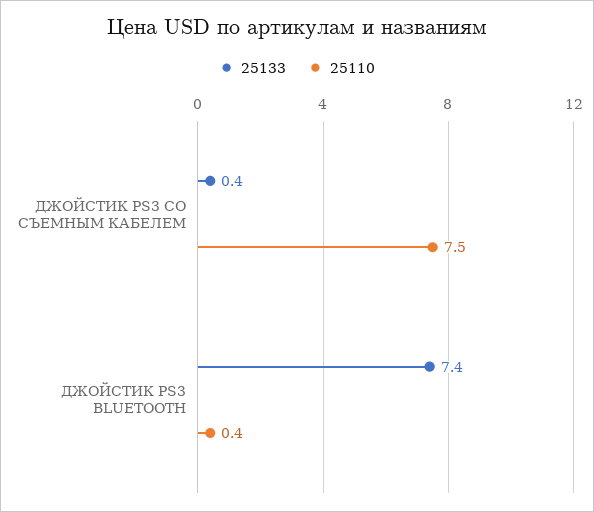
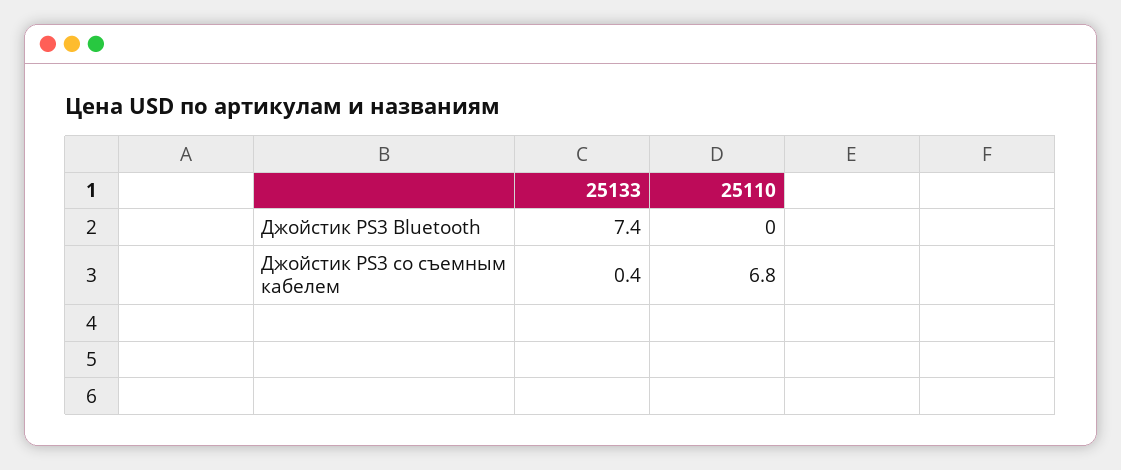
  {
    "25133": {
      "ДЖОЙСТИК PS3 СО СЪЕМНЫМ КАБЕЛЕМ": 0.4,
      "ДЖОЙСТИК PS3 BLUETOOTH": 7.4
    },
    "25110": {
-     "ДЖОЙСТИК PS3 СО СЪЕМНЫМ КАБЕЛЕМ": 7.5,
+     "ДЖОЙСТИК PS3 СО СЪЕМНЫМ КАБЕЛЕМ": 6.8,
-     "ДЖОЙСТИК PS3 BLUETOOTH": 0.4
+     "ДЖОЙСТИК PS3 BLUETOOTH": 0
    }
  }

